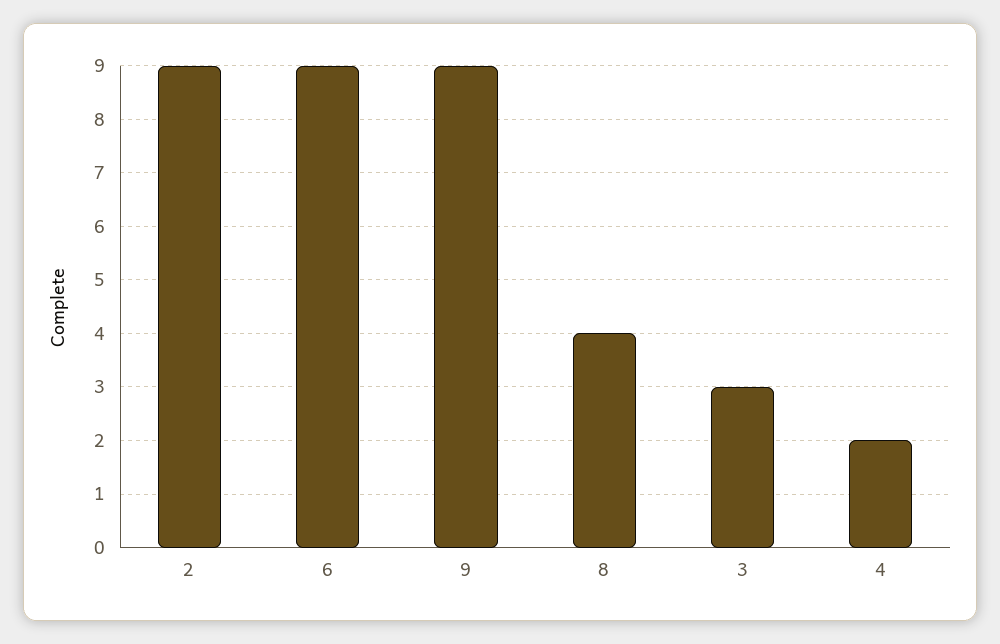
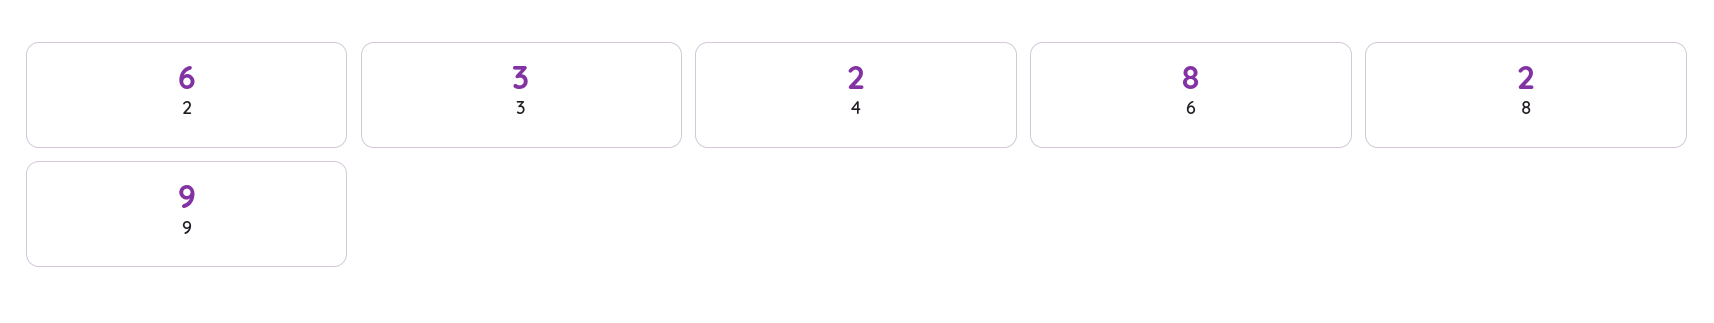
  {
-   "2": 9,
+   "2": 6,
-   "6": 9,
+   "6": 8,
    "9": 9,
-   "8": 4,
+   "8": 2,
    "3": 3,
    "4": 2
  }

